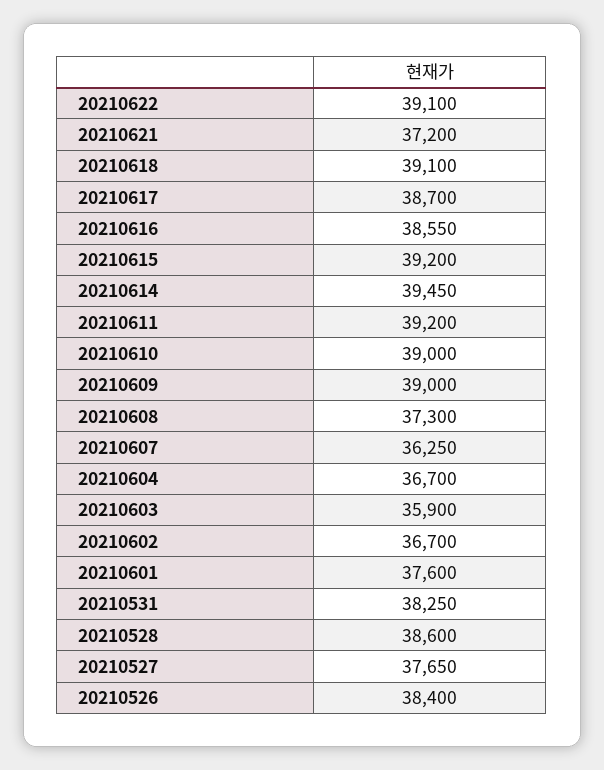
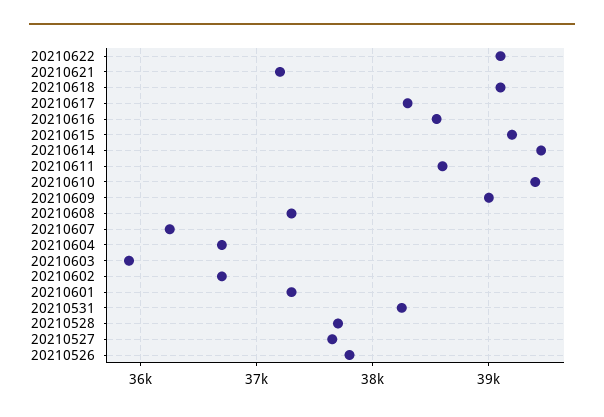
  {
    "20210622": 39100,
    "20210621": 37200,
    "20210618": 39100,
-   "20210617": 38700,
+   "20210617": 38300,
    "20210616": 38550,
    "20210615": 39200,
    "20210614": 39450,
-   "20210611": 39200,
+   "20210611": 38600,
-   "20210610": 39000,
+   "20210610": 39400,
    "20210609": 39000,
    "20210608": 37300,
    "20210607": 36250,
    "20210604": 36700,
    "20210603": 35900,
    "20210602": 36700,
-   "20210601": 37600,
+   "20210601": 37300,
    "20210531": 38250,
-   "20210528": 38600,
+   "20210528": 37700,
    "20210527": 37650,
-   "20210526": 38400
+   "20210526": 37800
  }

